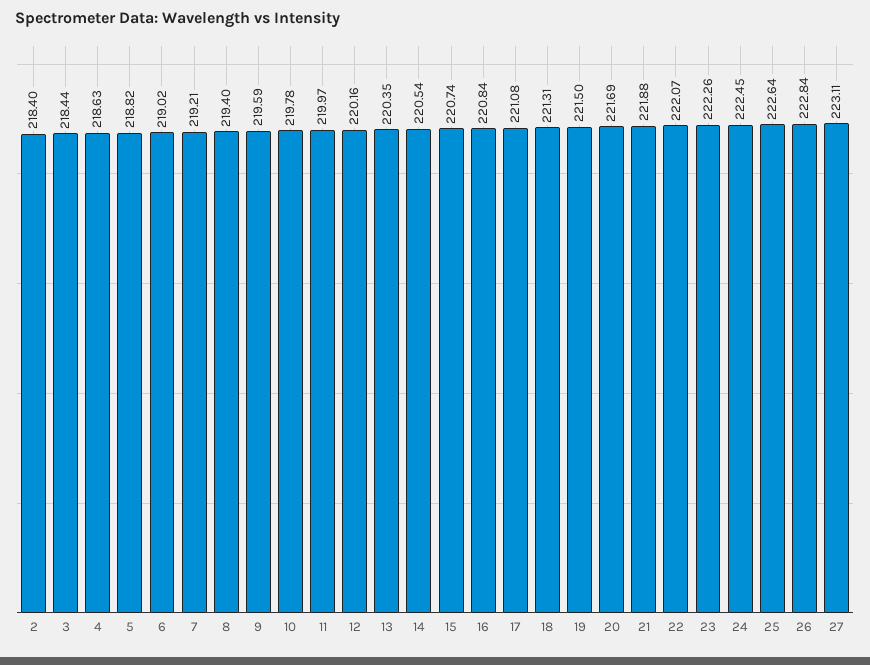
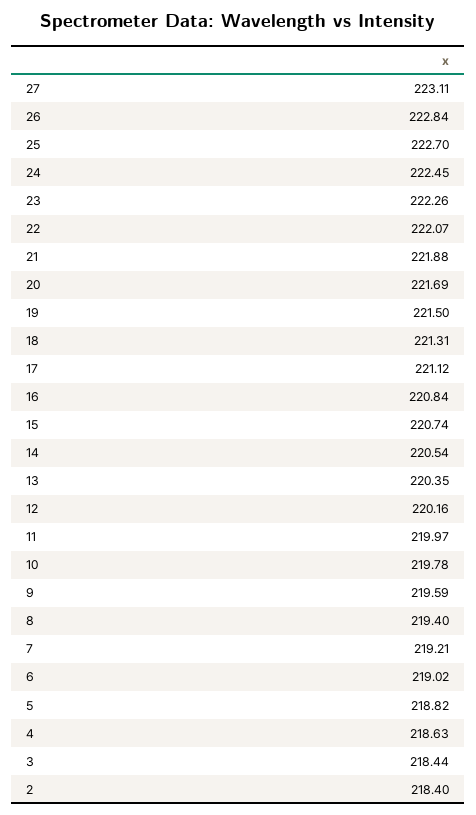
  {
    "2": 218.4,
    "3": 218.44,
    "4": 218.63,
    "5": 218.82,
    "6": 219.02,
    "7": 219.21,
    "8": 219.4,
    "9": 219.59,
    "10": 219.78,
    "11": 219.97,
    "12": 220.16,
    "13": 220.35,
    "14": 220.54,
    "15": 220.74,
    "16": 220.84,
-   "17": 221.08,
+   "17": 221.12,
    "18": 221.31,
    "19": 221.5,
    "20": 221.69,
    "21": 221.88,
    "22": 222.07,
    "23": 222.26,
    "24": 222.45,
-   "25": 222.64,
+   "25": 222.7,
    "26": 222.84,
    "27": 223.11
  }

